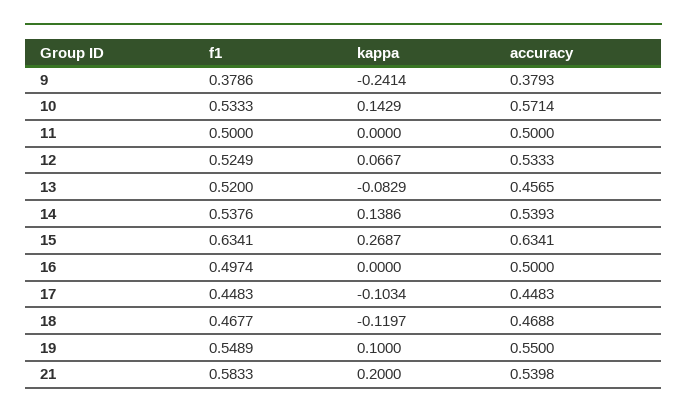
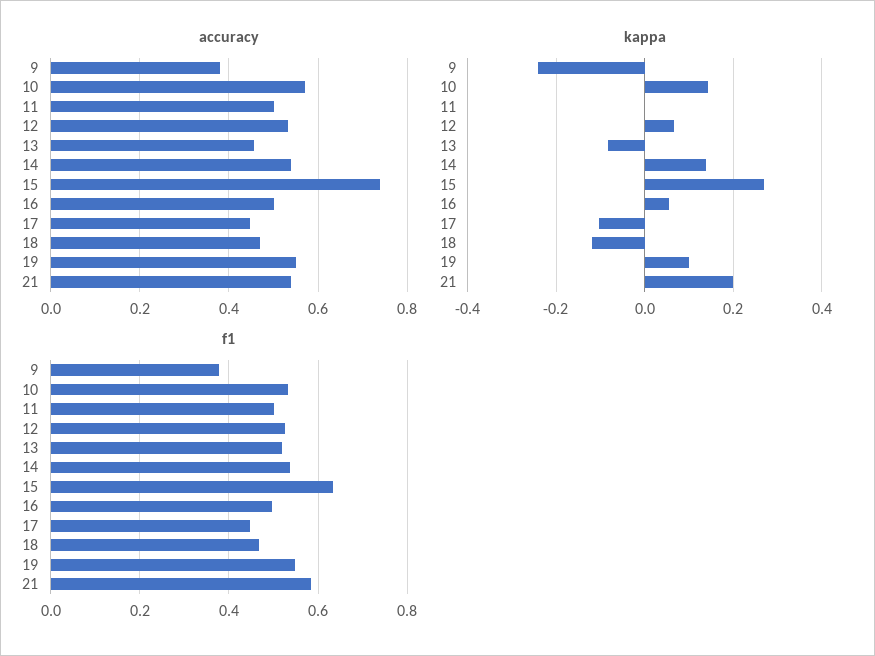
  {
    "f1": {
      "9": 0.3786,
      "10": 0.5333,
      "11": 0.5,
      "12": 0.5249,
      "13": 0.52,
      "14": 0.5376,
      "15": 0.6341,
      "16": 0.4974,
      "17": 0.4483,
      "18": 0.4677,
      "19": 0.5489,
      "21": 0.5833
    },
    "kappa": {
      "9": -0.2414,
      "10": 0.1429,
      "11": 0,
      "12": 0.0667,
      "13": -0.0829,
      "14": 0.1386,
      "15": 0.2687,
-     "16": 0,
+     "16": 0.06,
      "17": -0.1034,
      "18": -0.1197,
      "19": 0.1,
      "21": 0.2
    },
    "accuracy": {
      "9": 0.3793,
      "10": 0.5714,
      "11": 0.5,
      "12": 0.5333,
      "13": 0.4565,
      "14": 0.5393,
-     "15": 0.6341,
+     "15": 0.74,
      "16": 0.5,
      "17": 0.4483,
      "18": 0.4688,
      "19": 0.55,
      "21": 0.5398
    }
  }

